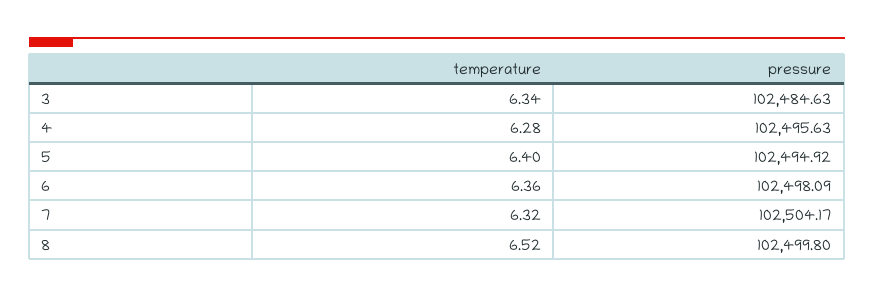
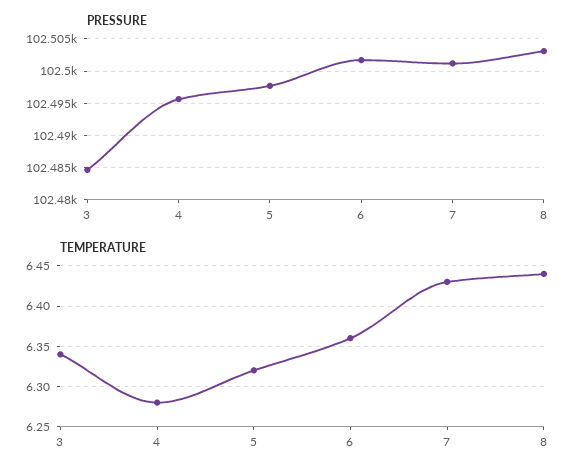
  {
    "temperature": {
      "3": 6.34,
      "4": 6.28,
-     "5": 6.4,
+     "5": 6.32,
      "6": 6.36,
-     "7": 6.32,
+     "7": 6.43,
-     "8": 6.52
+     "8": 6.44
    },
    "pressure": {
      "3": 102484.63,
      "4": 102495.63,
-     "5": 102494.92,
+     "5": 102498,
-     "6": 102498.09,
+     "6": 102502,
-     "7": 102504.17,
+     "7": 102501,
-     "8": 102499.8
+     "8": 102503
    }
  }

